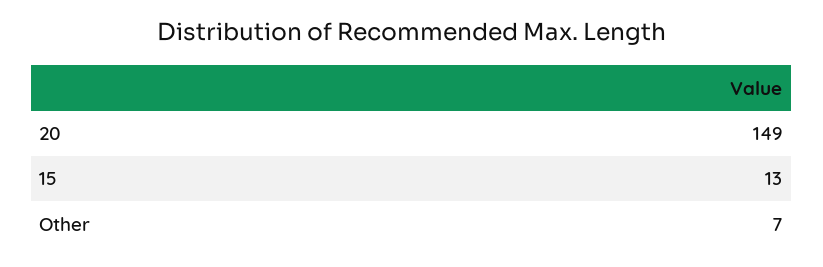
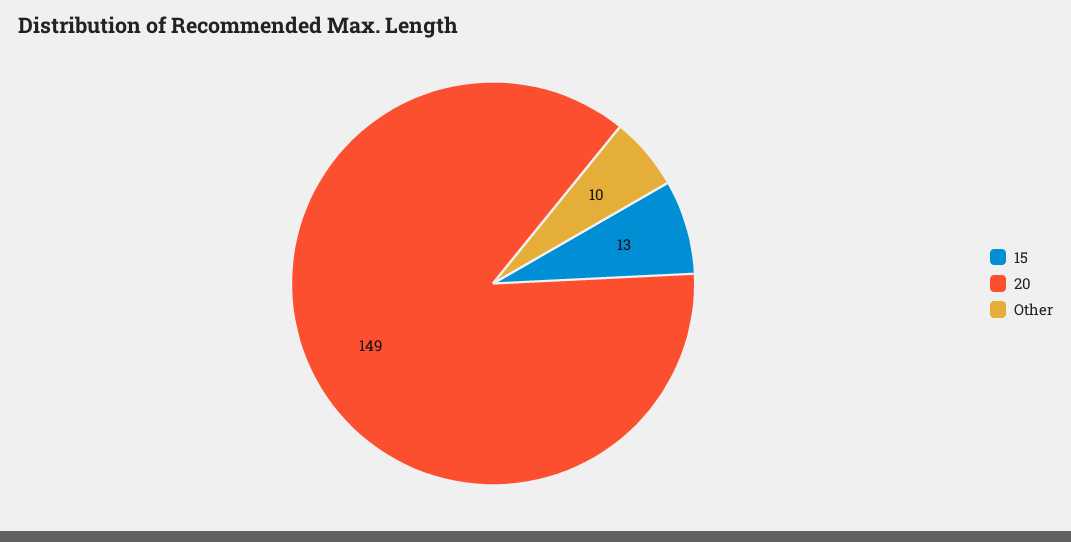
  {
    "20": 149,
    "15": 13,
-   "Other": 7
+   "Other": 10
  }

